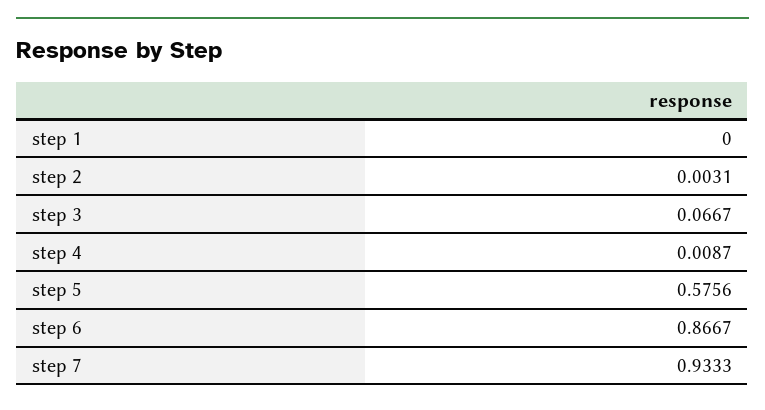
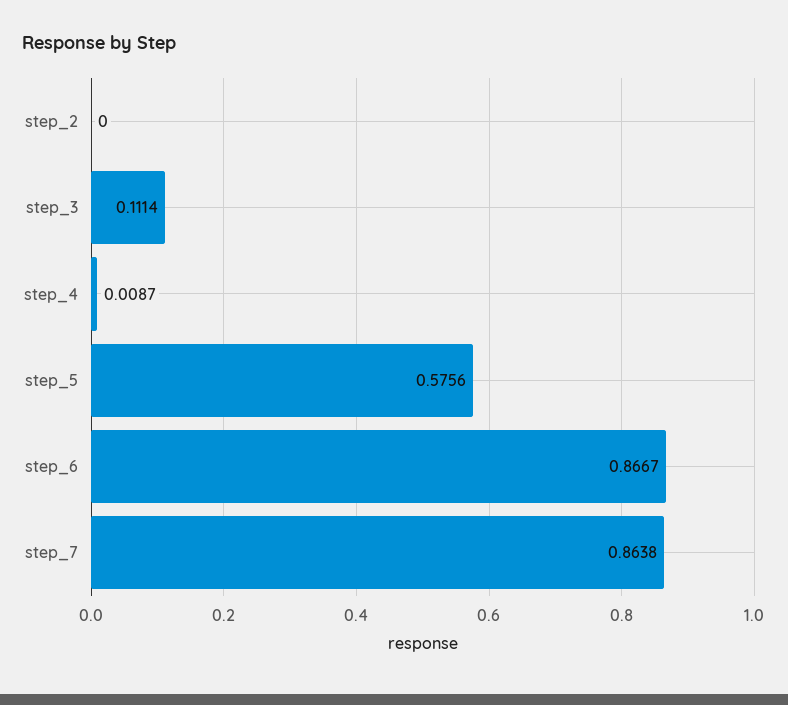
  {
-   "step 1": 0,
-   "step 2": 0.0031,
+   "step 2": 0,
-   "step 3": 0.0667,
+   "step 3": 0.1114,
    "step 4": 0.0087,
    "step 5": 0.5756,
    "step 6": 0.8667,
-   "step 7": 0.9333
+   "step 7": 0.8638
  }

